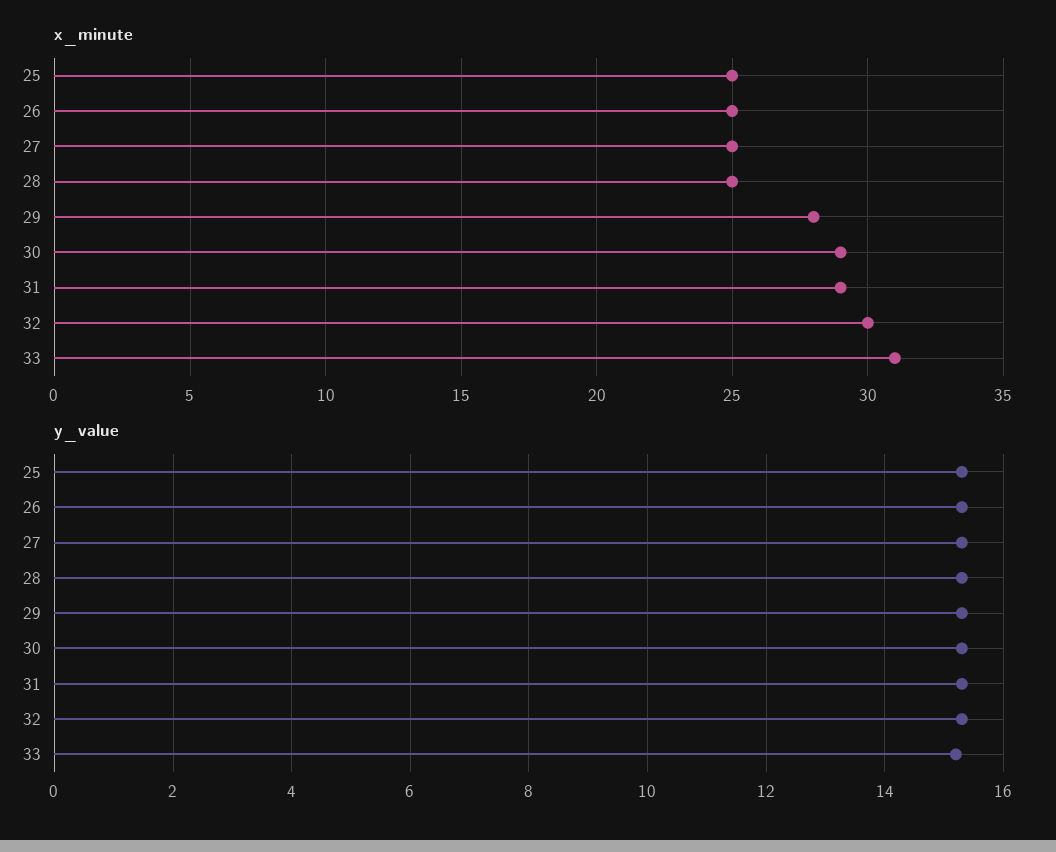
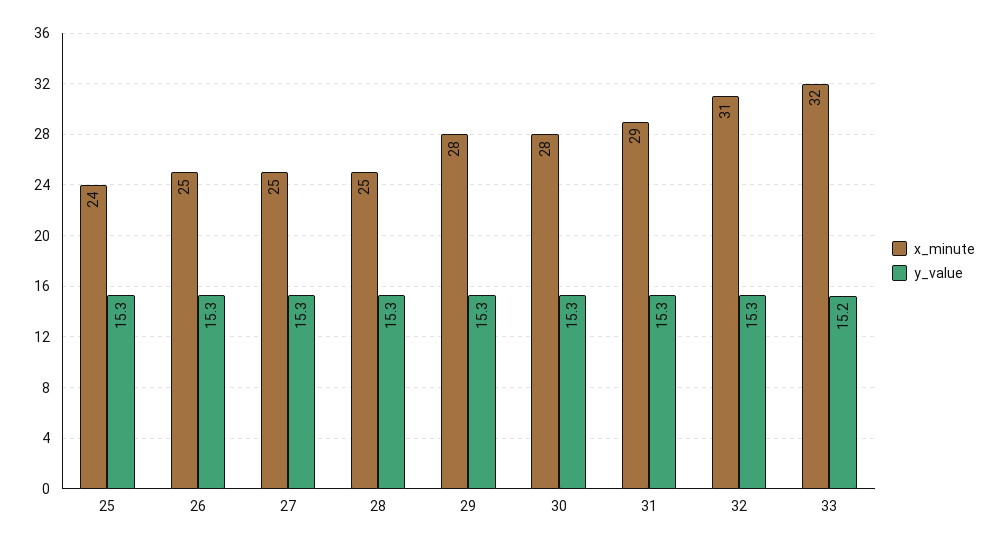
  {
    "x_minute": {
-     "25": 25,
+     "25": 24,
      "26": 25,
      "27": 25,
      "28": 25,
      "29": 28,
-     "30": 29,
+     "30": 28,
      "31": 29,
-     "32": 30,
+     "32": 31,
-     "33": 31
+     "33": 32
    },
    "y_value": {
      "25": 15.3,
      "26": 15.3,
      "27": 15.3,
      "28": 15.3,
      "29": 15.3,
      "30": 15.3,
      "31": 15.3,
      "32": 15.3,
      "33": 15.2
    }
  }

